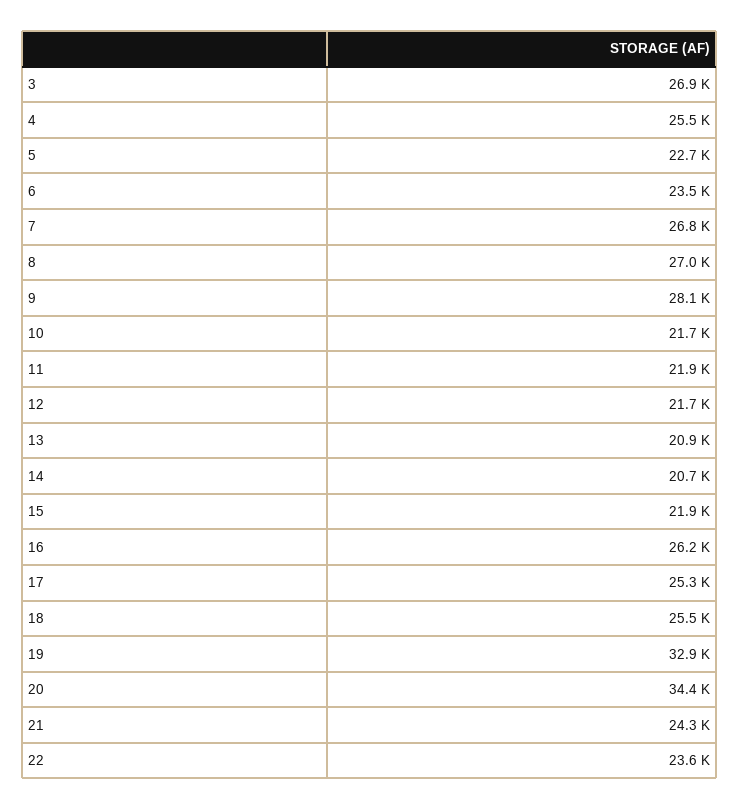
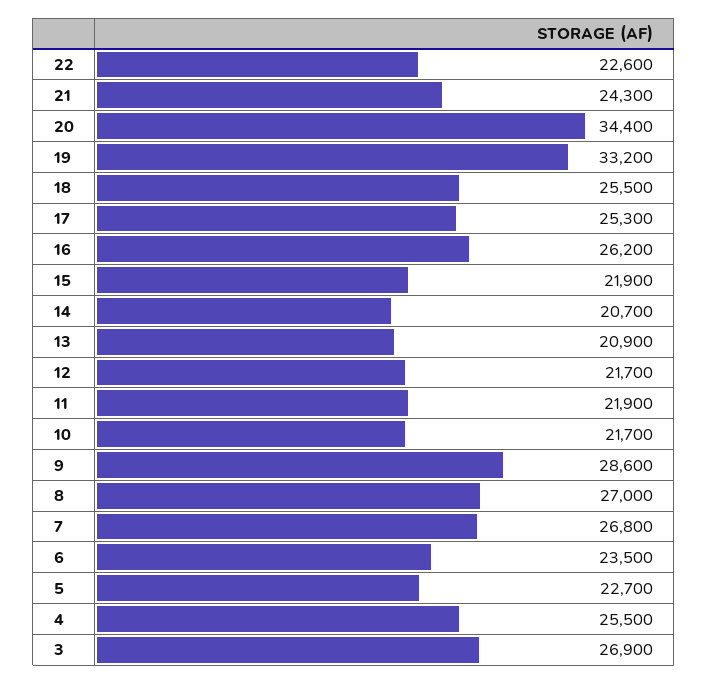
  {
    "3": 26900,
    "4": 25500,
    "5": 22700,
    "6": 23500,
    "7": 26800,
    "8": 27000,
-   "9": 28100,
+   "9": 28600,
    "10": 21700,
    "11": 21900,
    "12": 21700,
    "13": 20900,
    "14": 20700,
    "15": 21900,
    "16": 26200,
    "17": 25300,
    "18": 25500,
-   "19": 32900,
+   "19": 33200,
    "20": 34400,
    "21": 24300,
-   "22": 23600
+   "22": 22600
  }

